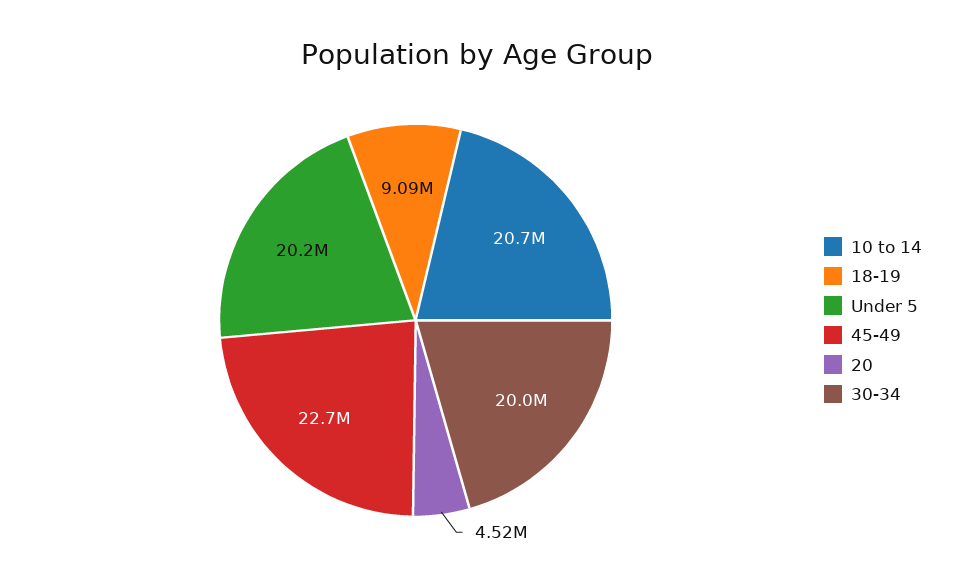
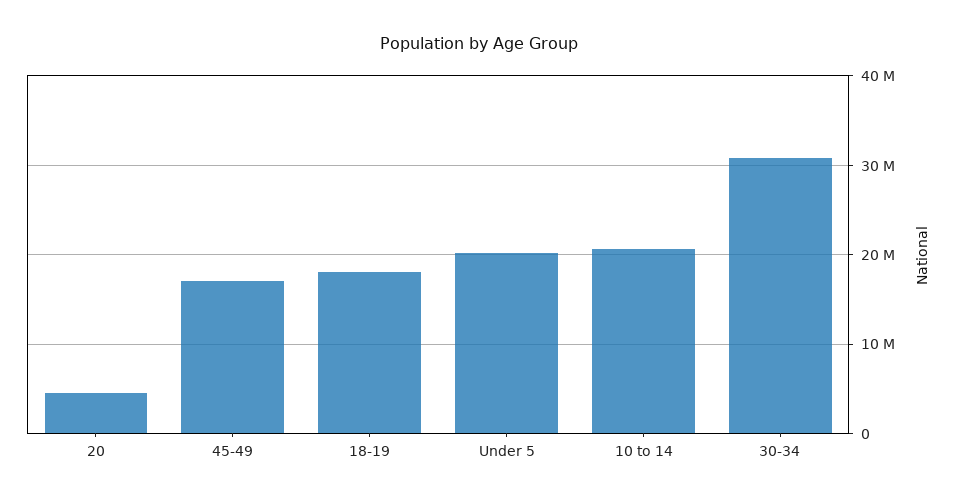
  {
    "10 to 14": 20700000,
-   "18-19": 9090000,
+   "18-19": 18000000,
    "Under 5": 20200000,
-   "45-49": 22700000,
+   "45-49": 17000000,
    "20": 4520000,
-   "30-34": 20000000
+   "30-34": 31000000
  }

